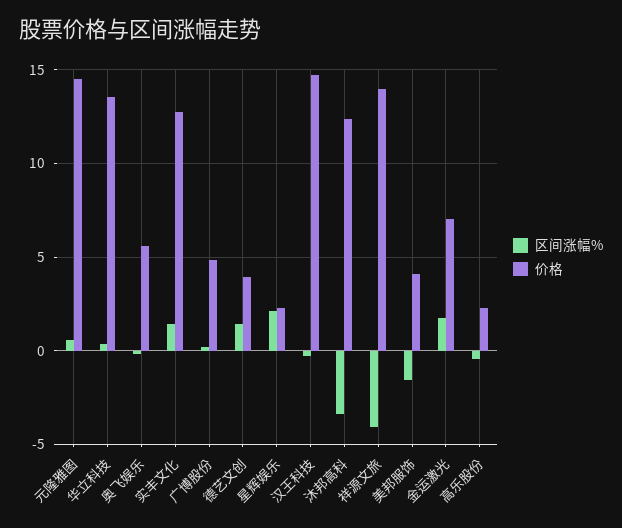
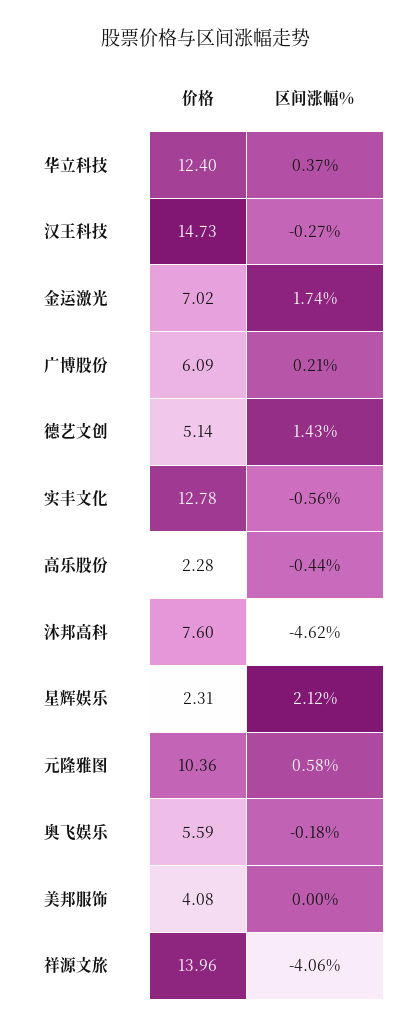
  {
    "区间涨幅%": {
      "元隆雅图": 0.58,
      "华立科技": 0.37,
      "奥飞娱乐": -0.18,
-     "实丰文化": 1.5,
+     "实丰文化": -0.56,
      "广博股份": 0.21,
      "德艺文创": 1.43,
      "星辉娱乐": 2.12,
      "汉王科技": -0.27,
-     "沐邦高科": -3.5,
+     "沐邦高科": -4.62,
      "祥源文旅": -4.06,
-     "美邦服饰": -1.5,
+     "美邦服饰": 0,
      "金运激光": 1.74,
      "高乐股份": -0.44
    },
    "价格": {
-     "元隆雅图": 14.5,
+     "元隆雅图": 10.36,
-     "华立科技": 13.5,
+     "华立科技": 12.4,
      "奥飞娱乐": 5.59,
      "实丰文化": 12.78,
-     "广博股份": 5,
+     "广博股份": 6.09,
-     "德艺文创": 4,
+     "德艺文创": 5.14,
      "星辉娱乐": 2.31,
      "汉王科技": 14.73,
-     "沐邦高科": 12.5,
+     "沐邦高科": 7.6,
      "祥源文旅": 13.96,
      "美邦服饰": 4.08,
      "金运激光": 7.02,
      "高乐股份": 2.28
    }
  }

